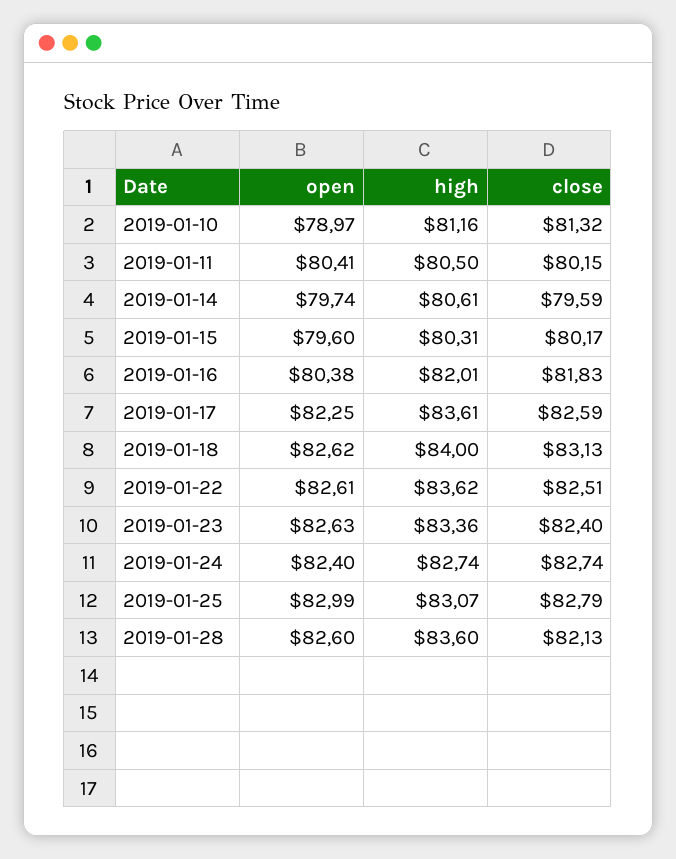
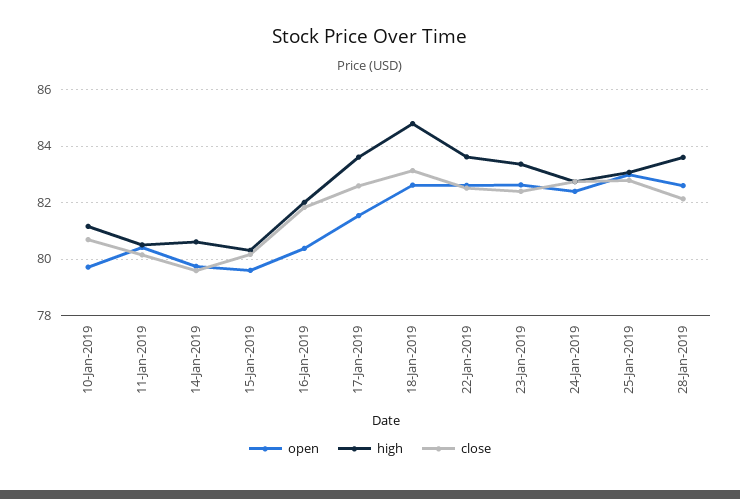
  {
    "open": {
-     "2019-01-10": 78.97,
+     "2019-01-10": 79.75,
      "2019-01-11": 80.41,
      "2019-01-14": 79.74,
      "2019-01-15": 79.6,
      "2019-01-16": 80.38,
-     "2019-01-17": 82.25,
+     "2019-01-17": 81.5,
      "2019-01-18": 82.62,
      "2019-01-22": 82.61,
      "2019-01-23": 82.63,
      "2019-01-24": 82.4,
      "2019-01-25": 82.99,
      "2019-01-28": 82.6
    },
    "high": {
      "2019-01-10": 81.16,
      "2019-01-11": 80.5,
      "2019-01-14": 80.61,
      "2019-01-15": 80.31,
      "2019-01-16": 82.01,
      "2019-01-17": 83.61,
-     "2019-01-18": 84,
+     "2019-01-18": 84.75,
      "2019-01-22": 83.62,
      "2019-01-23": 83.36,
      "2019-01-24": 82.74,
      "2019-01-25": 83.07,
      "2019-01-28": 83.6
    },
    "close": {
-     "2019-01-10": 81.32,
+     "2019-01-10": 80.75,
      "2019-01-11": 80.15,
      "2019-01-14": 79.59,
      "2019-01-15": 80.17,
      "2019-01-16": 81.83,
      "2019-01-17": 82.59,
      "2019-01-18": 83.13,
      "2019-01-22": 82.51,
      "2019-01-23": 82.4,
      "2019-01-24": 82.74,
      "2019-01-25": 82.79,
      "2019-01-28": 82.13
    }
  }

